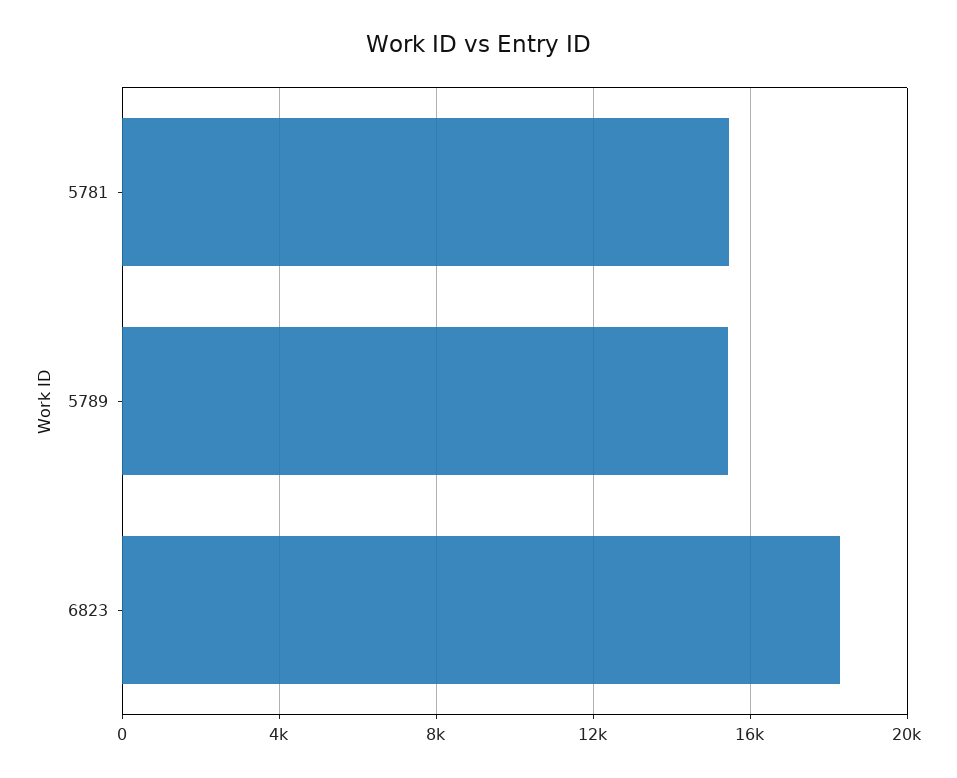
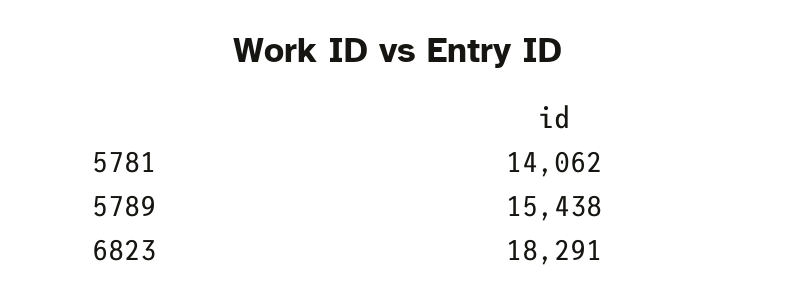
  {
-   "5781": 15500,
+   "5781": 14062,
    "5789": 15438,
    "6823": 18291
  }

